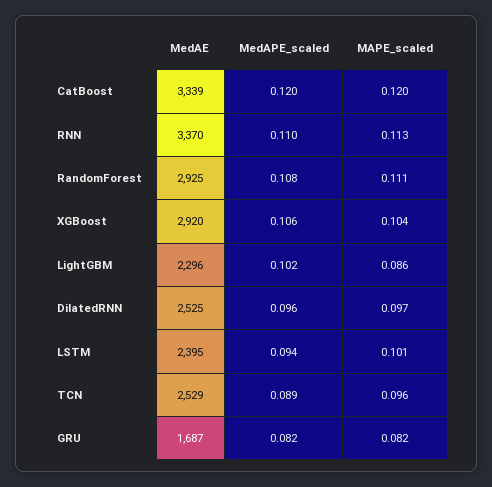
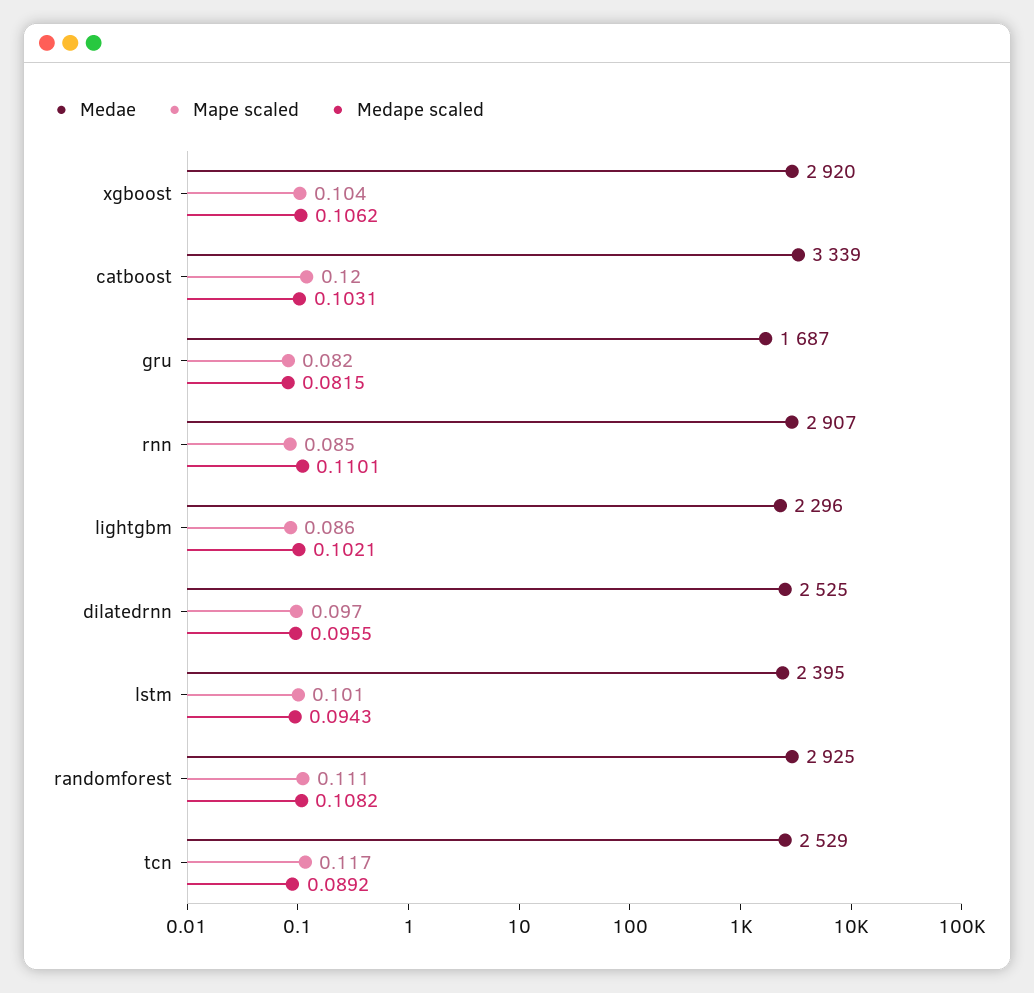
  {
    "MedAE": {
      "CatBoost": 3339,
-     "RNN": 3370,
+     "RNN": 2907,
      "RandomForest": 2925,
      "XGBoost": 2920,
      "LightGBM": 2296,
      "DilatedRNN": 2525,
      "LSTM": 2395,
      "TCN": 2529,
      "GRU": 1687
    },
    "MedAPE_scaled": {
-     "CatBoost": 0.12,
+     "CatBoost": 0.1031,
      "RNN": 0.1101,
      "RandomForest": 0.1082,
      "XGBoost": 0.1062,
      "LightGBM": 0.1021,
      "DilatedRNN": 0.0955,
      "LSTM": 0.0943,
      "TCN": 0.0892,
      "GRU": 0.0815
    },
    "MAPE_scaled": {
      "CatBoost": 0.12,
-     "RNN": 0.113,
+     "RNN": 0.085,
      "RandomForest": 0.111,
      "XGBoost": 0.104,
      "LightGBM": 0.086,
      "DilatedRNN": 0.097,
      "LSTM": 0.101,
-     "TCN": 0.096,
+     "TCN": 0.117,
      "GRU": 0.082
    }
  }

